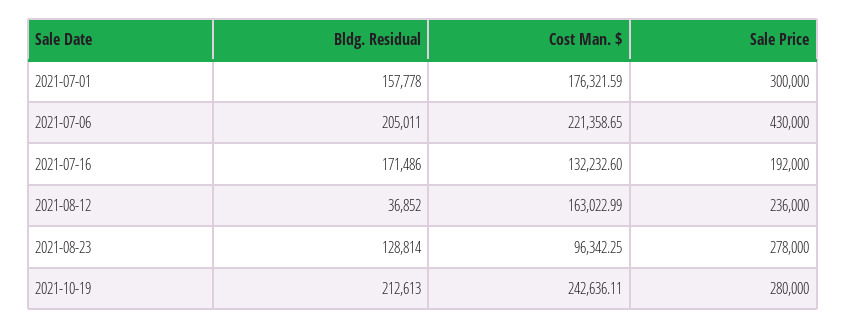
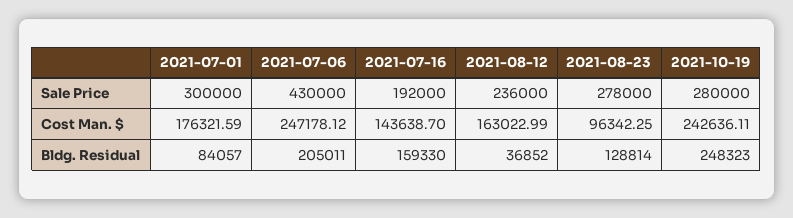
  {
    "Bldg. Residual": {
-     "2021-07-01": 157778,
+     "2021-07-01": 84057,
      "2021-07-06": 205011,
-     "2021-07-16": 171486,
+     "2021-07-16": 159330,
      "2021-08-12": 36852,
      "2021-08-23": 128814,
-     "2021-10-19": 212613
+     "2021-10-19": 248323
    },
    "Cost Man. $": {
      "2021-07-01": 176321.59,
-     "2021-07-06": 221358.65,
+     "2021-07-06": 247178.12,
-     "2021-07-16": 132232.6,
+     "2021-07-16": 143638.7,
      "2021-08-12": 163022.99,
      "2021-08-23": 96342.25,
      "2021-10-19": 242636.11
    },
    "Sale Price": {
      "2021-07-01": 300000,
      "2021-07-06": 430000,
      "2021-07-16": 192000,
      "2021-08-12": 236000,
      "2021-08-23": 278000,
      "2021-10-19": 280000
    }
  }

